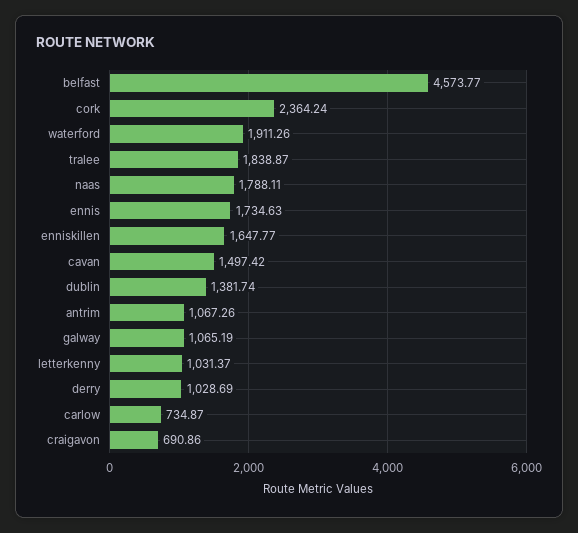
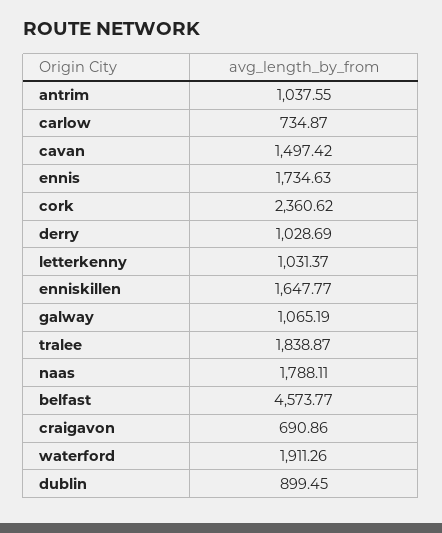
  {
    "belfast": 4573.77,
-   "cork": 2364.24,
+   "cork": 2360.62,
    "waterford": 1911.26,
    "tralee": 1838.87,
    "naas": 1788.11,
    "ennis": 1734.63,
    "enniskillen": 1647.77,
    "cavan": 1497.42,
-   "dublin": 1381.74,
+   "dublin": 899.45,
-   "antrim": 1067.26,
+   "antrim": 1037.55,
    "galway": 1065.19,
    "letterkenny": 1031.37,
    "derry": 1028.69,
    "carlow": 734.87,
    "craigavon": 690.86
  }

